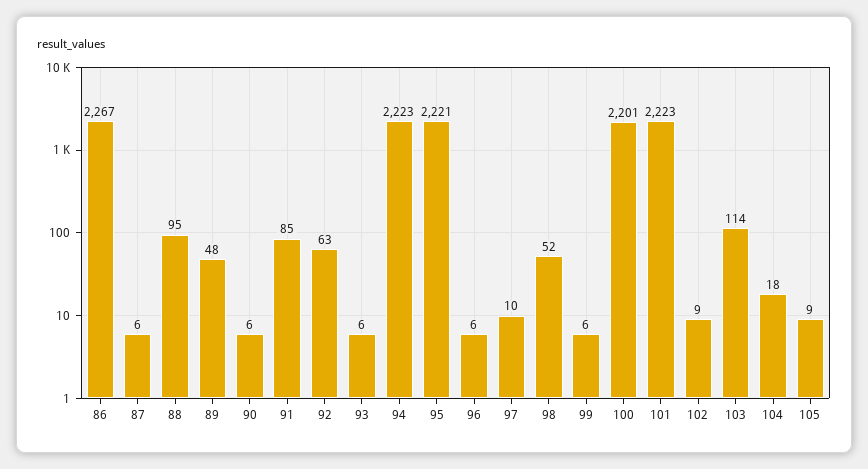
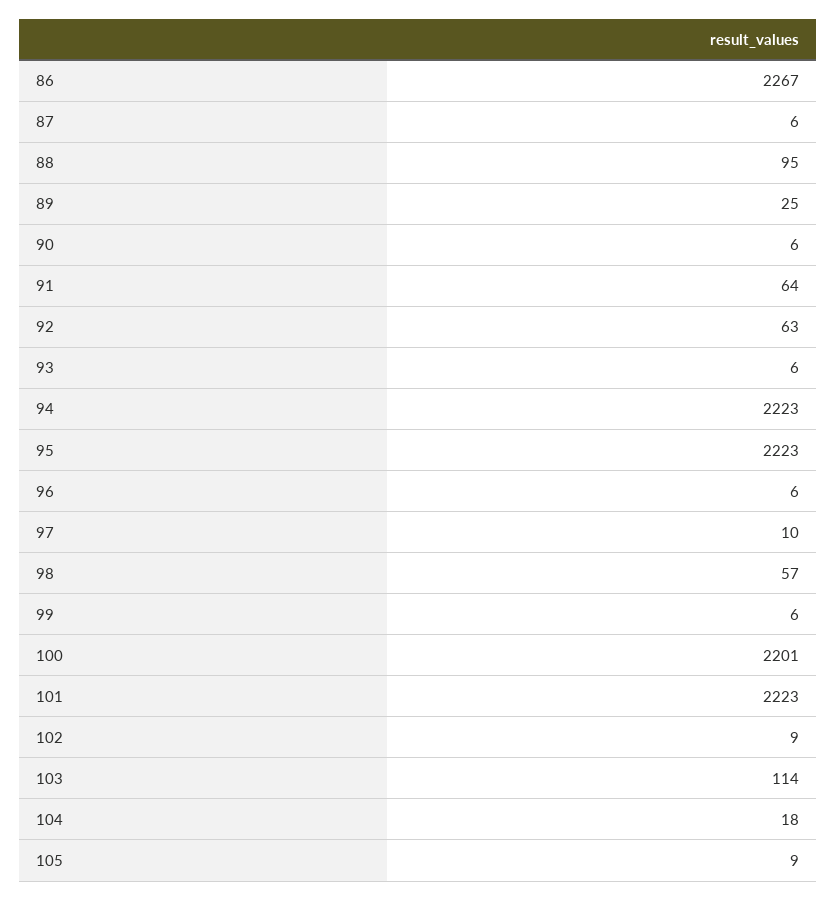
  {
    "86": 2267,
    "87": 6,
    "88": 95,
-   "89": 48,
+   "89": 25,
    "90": 6,
-   "91": 85,
+   "91": 64,
    "92": 63,
    "93": 6,
    "94": 2223,
-   "95": 2221,
+   "95": 2223,
    "96": 6,
    "97": 10,
-   "98": 52,
+   "98": 57,
    "99": 6,
    "100": 2201,
    "101": 2223,
    "102": 9,
    "103": 114,
    "104": 18,
    "105": 9
  }

